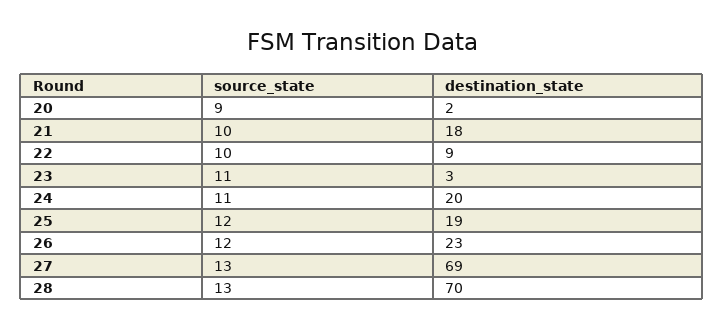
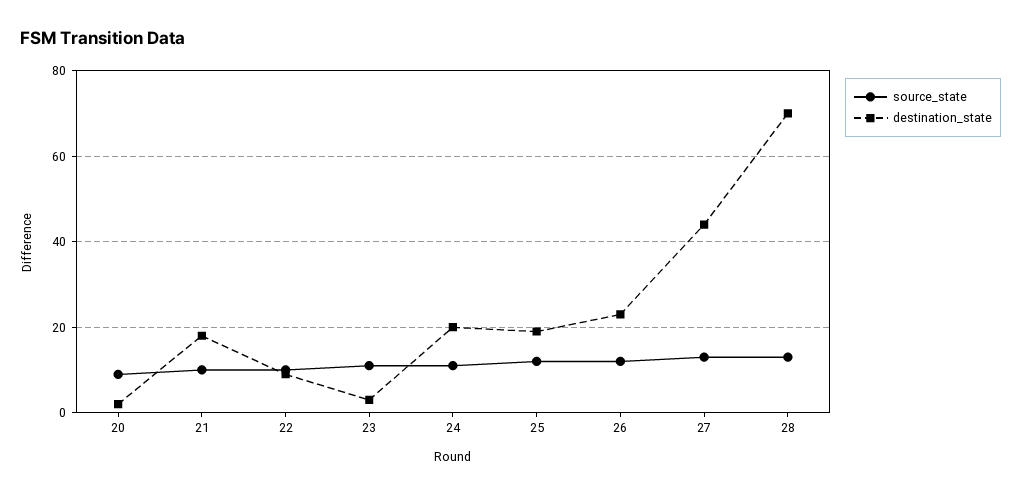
  {
    "source_state": {
      "20": 9,
      "21": 10,
      "22": 10,
      "23": 11,
      "24": 11,
      "25": 12,
      "26": 12,
      "27": 13,
      "28": 13
    },
    "destination_state": {
      "20": 2,
      "21": 18,
      "22": 9,
      "23": 3,
      "24": 20,
      "25": 19,
      "26": 23,
-     "27": 69,
+     "27": 45,
      "28": 70
    }
  }

